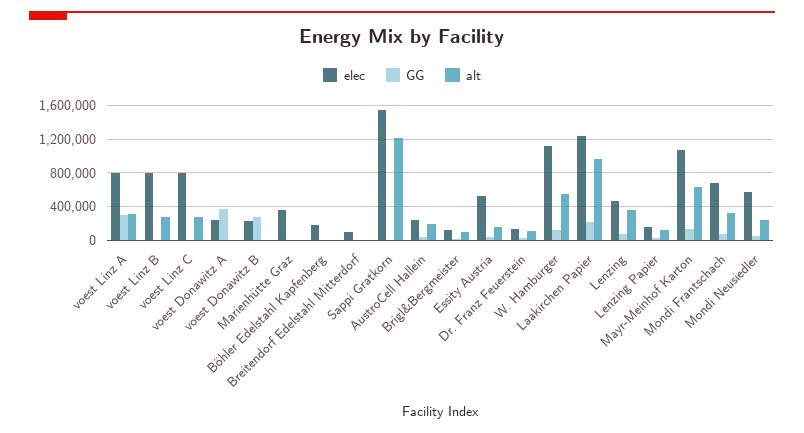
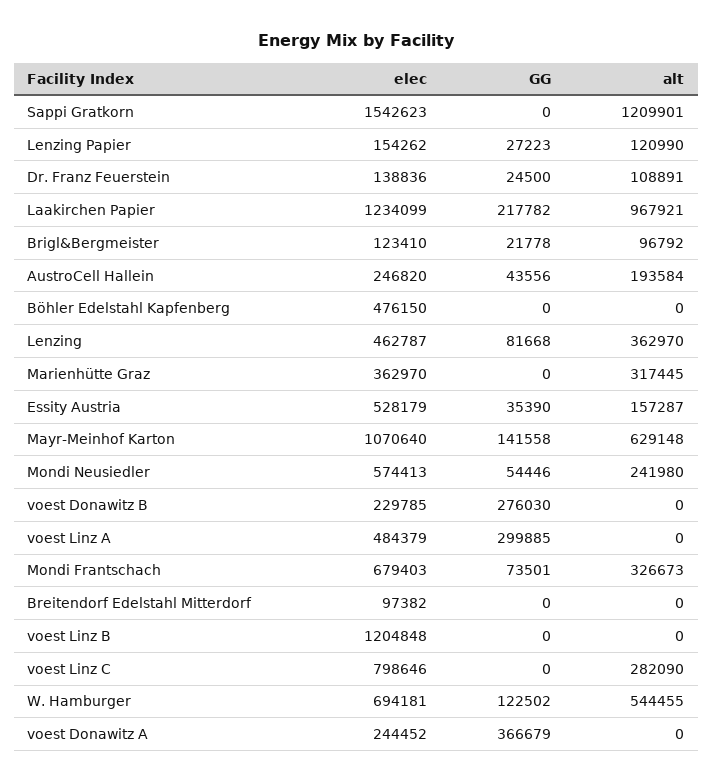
  {
    "elec": {
-     "voest Linz A": 800000,
+     "voest Linz A": 484379,
-     "voest Linz B": 800000,
+     "voest Linz B": 1204848,
      "voest Linz C": 798646,
      "voest Donawitz A": 244452,
      "voest Donawitz B": 229785,
      "Marienhütte Graz": 362970,
-     "Böhler Edelstahl Kapfenberg": 200000,
+     "Böhler Edelstahl Kapfenberg": 476150,
      "Breitendorf Edelstahl Mitterdorf": 97382,
      "Sappi Gratkorn": 1542623,
      "AustroCell Hallein": 246820,
      "Brigl&Bergmeister": 123410,
      "Essity Austria": 528179,
      "Dr. Franz Feuerstein": 138836,
-     "W. Hamburger": 1100000,
+     "W. Hamburger": 694181,
      "Laakirchen Papier": 1234099,
      "Lenzing": 462787,
      "Lenzing Papier": 154262,
      "Mayr-Meinhof Karton": 1070640,
      "Mondi Frantschach": 679403,
      "Mondi Neusiedler": 574413
    },
    "GG": {
      "voest Linz A": 299885,
      "voest Linz B": 0,
      "voest Linz C": 0,
      "voest Donawitz A": 366679,
      "voest Donawitz B": 276030,
      "Marienhütte Graz": 0,
      "Böhler Edelstahl Kapfenberg": 0,
      "Breitendorf Edelstahl Mitterdorf": 0,
      "Sappi Gratkorn": 0,
      "AustroCell Hallein": 43556,
      "Brigl&Bergmeister": 21778,
      "Essity Austria": 35390,
      "Dr. Franz Feuerstein": 24500,
      "W. Hamburger": 122502,
      "Laakirchen Papier": 217782,
      "Lenzing": 81668,
      "Lenzing Papier": 27223,
      "Mayr-Meinhof Karton": 141558,
      "Mondi Frantschach": 73501,
      "Mondi Neusiedler": 54446
    },
    "alt": {
-     "voest Linz A": 300000,
+     "voest Linz A": 0,
-     "voest Linz B": 300000,
+     "voest Linz B": 0,
      "voest Linz C": 282090,
      "voest Donawitz A": 0,
      "voest Donawitz B": 0,
-     "Marienhütte Graz": 0,
+     "Marienhütte Graz": 317445,
      "Böhler Edelstahl Kapfenberg": 0,
      "Breitendorf Edelstahl Mitterdorf": 0,
      "Sappi Gratkorn": 1209901,
      "AustroCell Hallein": 193584,
      "Brigl&Bergmeister": 96792,
      "Essity Austria": 157287,
      "Dr. Franz Feuerstein": 108891,
      "W. Hamburger": 544455,
      "Laakirchen Papier": 967921,
      "Lenzing": 362970,
      "Lenzing Papier": 120990,
      "Mayr-Meinhof Karton": 629148,
      "Mondi Frantschach": 326673,
      "Mondi Neusiedler": 241980
    }
  }

